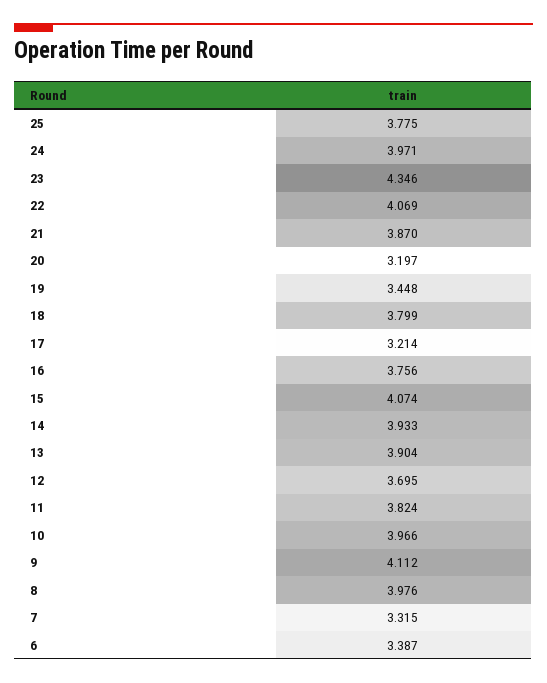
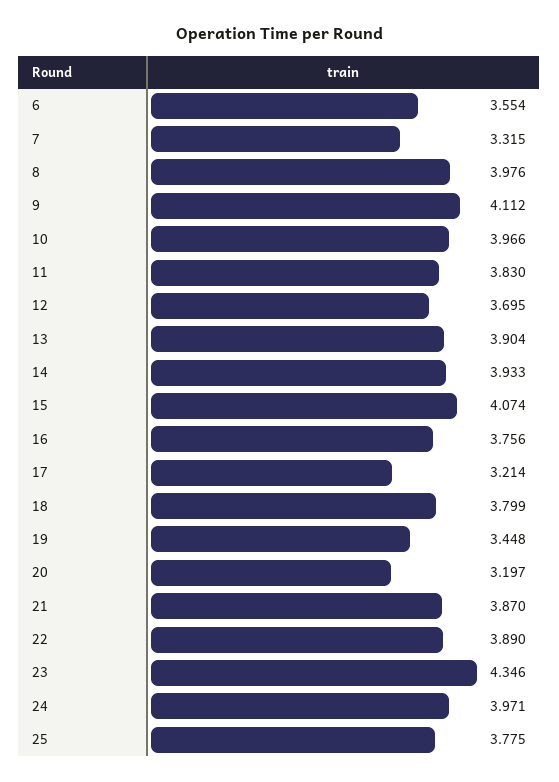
  {
    "25": 3.775,
    "24": 3.971,
    "23": 4.346,
-   "22": 4.069,
+   "22": 3.89,
    "21": 3.87,
    "20": 3.197,
    "19": 3.448,
    "18": 3.799,
    "17": 3.214,
    "16": 3.756,
    "15": 4.074,
    "14": 3.933,
    "13": 3.904,
    "12": 3.695,
-   "11": 3.824,
+   "11": 3.83,
    "10": 3.966,
    "9": 4.112,
    "8": 3.976,
    "7": 3.315,
-   "6": 3.387
+   "6": 3.554
  }

